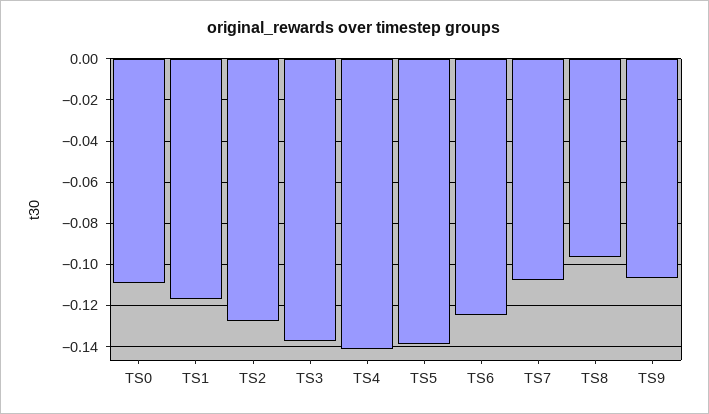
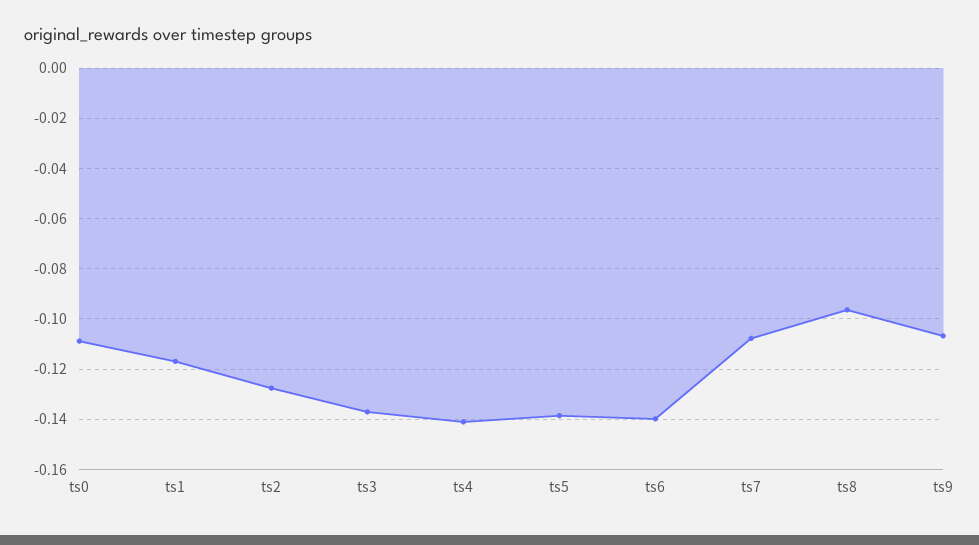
  {
    "TS0": -0.11,
    "TS1": -0.1175,
    "TS2": -0.1275,
    "TS3": -0.1375,
    "TS4": -0.14,
    "TS5": -0.1375,
-   "TS6": -0.125,
+   "TS6": -0.14,
    "TS7": -0.1075,
    "TS8": -0.0975,
    "TS9": -0.1075
  }

